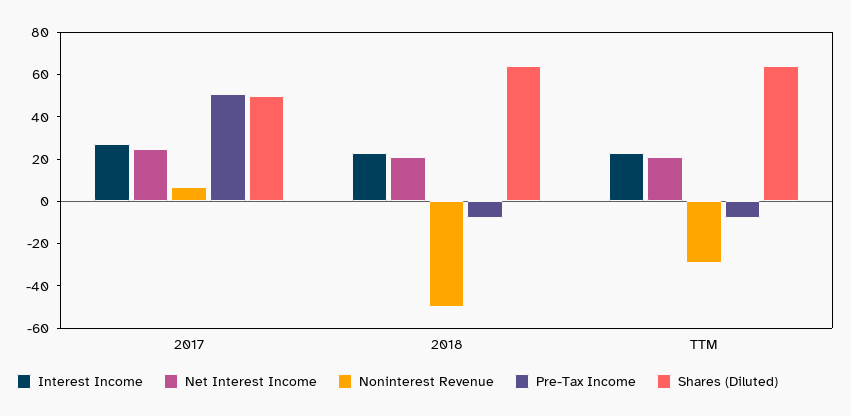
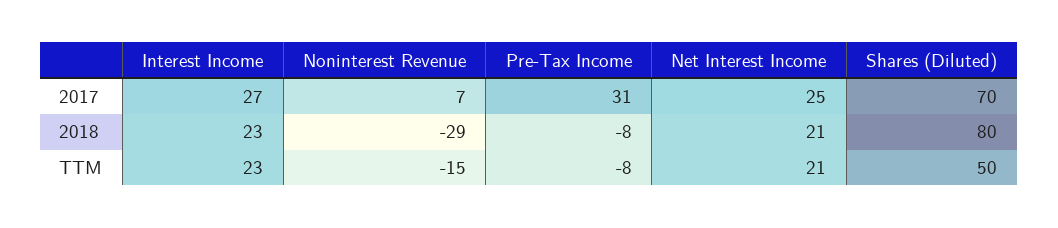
  {
    "Interest Income": {
      "2017": 27,
      "2018": 23,
      "TTM": 23
    },
    "Net Interest Income": {
      "2017": 25,
      "2018": 21,
      "TTM": 21
    },
    "Noninterest Revenue": {
      "2017": 7,
-     "2018": -50,
+     "2018": -29,
-     "TTM": -30
+     "TTM": -15
    },
    "Pre-Tax Income": {
-     "2017": 50,
+     "2017": 31,
      "2018": -8,
      "TTM": -8
    },
    "Shares (Diluted)": {
-     "2017": 50,
+     "2017": 70,
-     "2018": 65,
+     "2018": 80,
-     "TTM": 65
+     "TTM": 50
    }
  }

